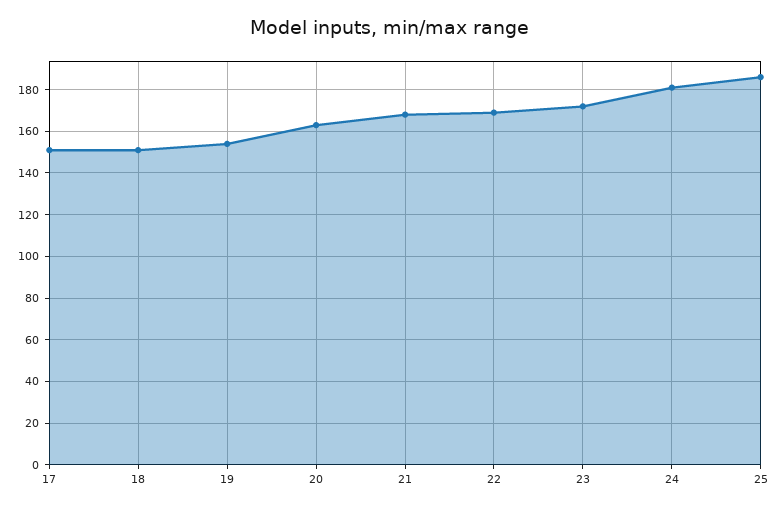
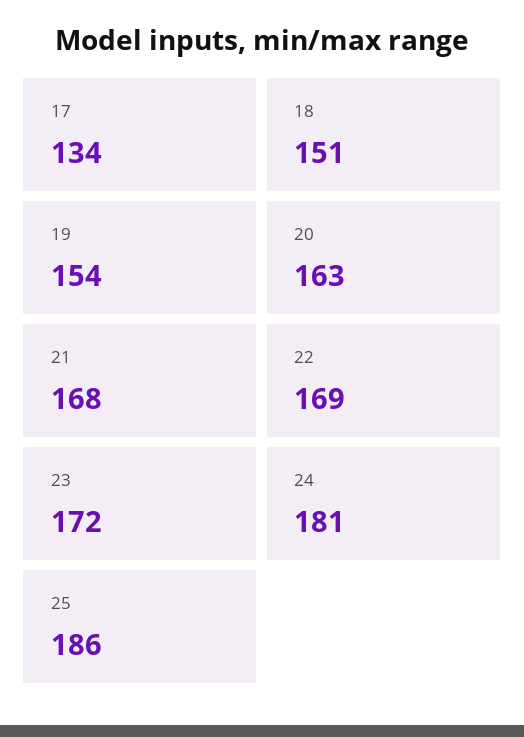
  {
-   "17": 150,
+   "17": 134,
    "18": 151,
    "19": 154,
    "20": 163,
    "21": 168,
    "22": 169,
    "23": 172,
    "24": 181,
    "25": 186
  }

